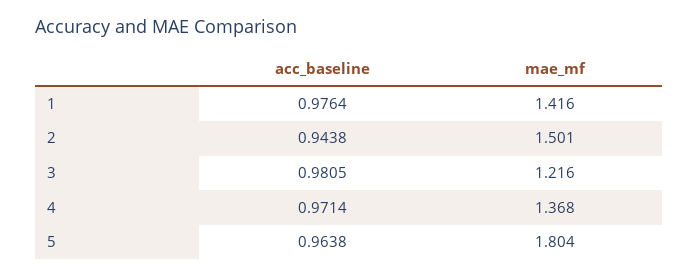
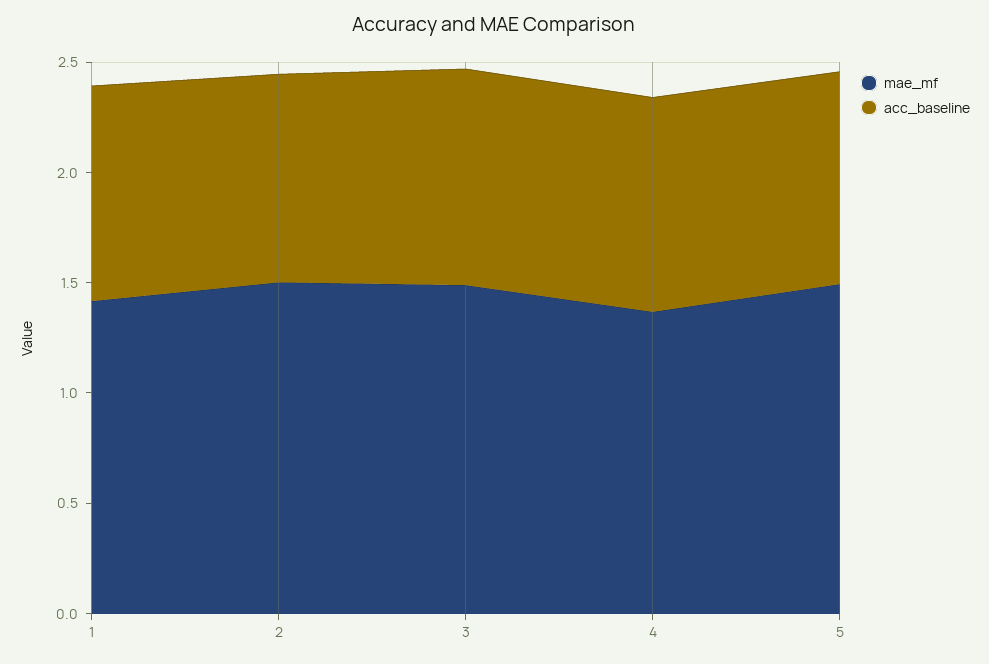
  {
    "acc_baseline": {
      "1": 0.9764,
      "2": 0.9438,
      "3": 0.9805,
      "4": 0.9714,
      "5": 0.9638
    },
    "mae_mf": {
      "1": 1.416,
      "2": 1.501,
-     "3": 1.216,
+     "3": 1.5,
      "4": 1.368,
-     "5": 1.804
+     "5": 1.5
    }
  }

